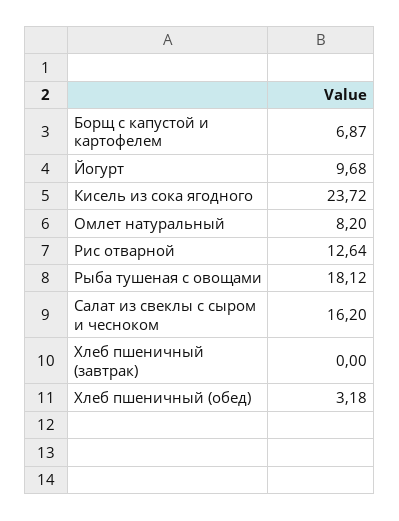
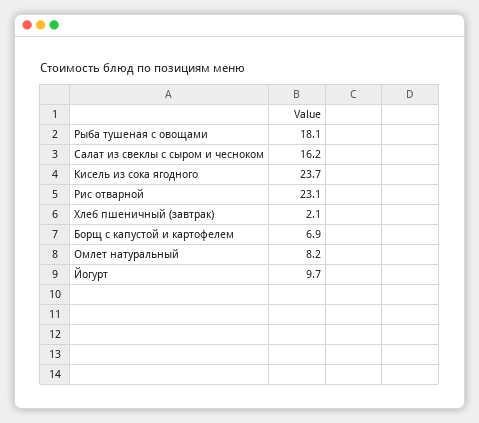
  {
    "Борщ с капустой и картофелем": 6.87,
    "Йогурт": 9.68,
    "Кисель из сока ягодного": 23.72,
    "Омлет натуральный": 8.2,
-   "Рис отварной": 12.64,
+   "Рис отварной": 23.1,
    "Рыба тушеная с овощами": 18.12,
    "Салат из свеклы с сыром и чесноком": 16.2,
-   "Хлеб пшеничный (завтрак)": 0,
+   "Хлеб пшеничный (завтрак)": 2.1
-   "Хлеб пшеничный (обед)": 3.18
  }

